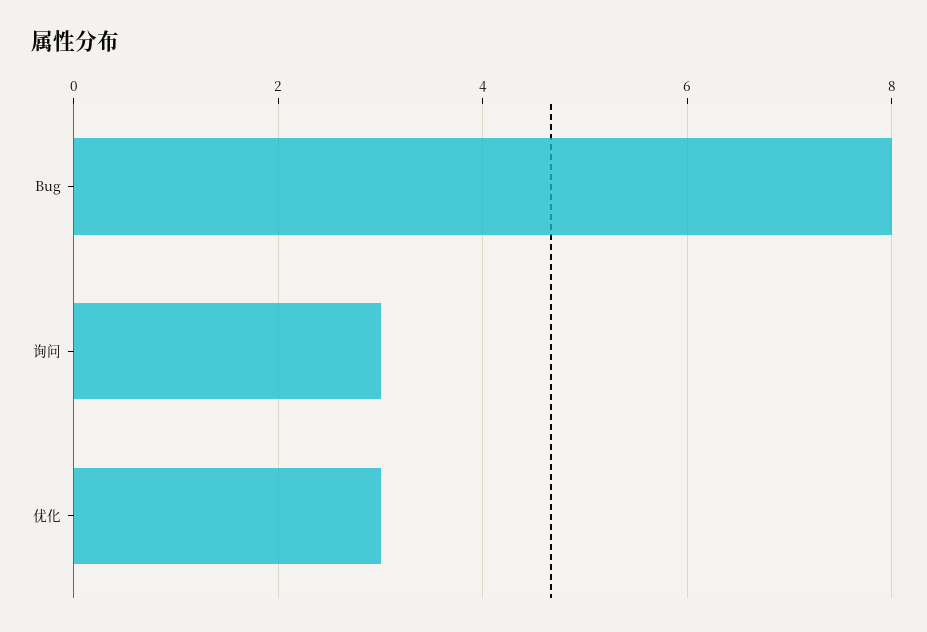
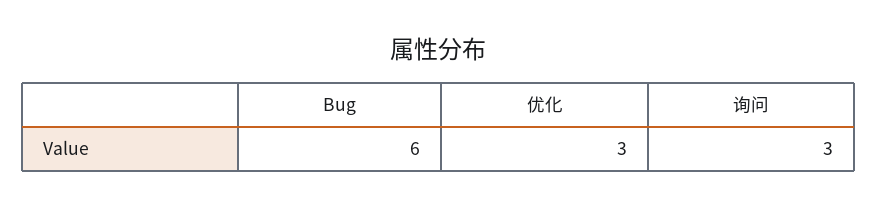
  {
-   "Bug": 8,
+   "Bug": 6,
    "询问": 3,
    "优化": 3
  }

